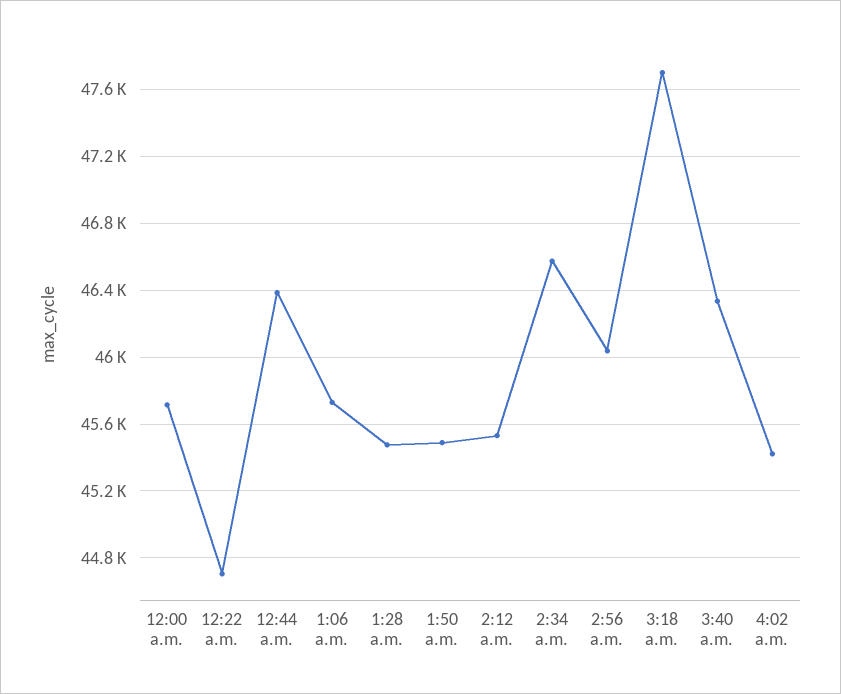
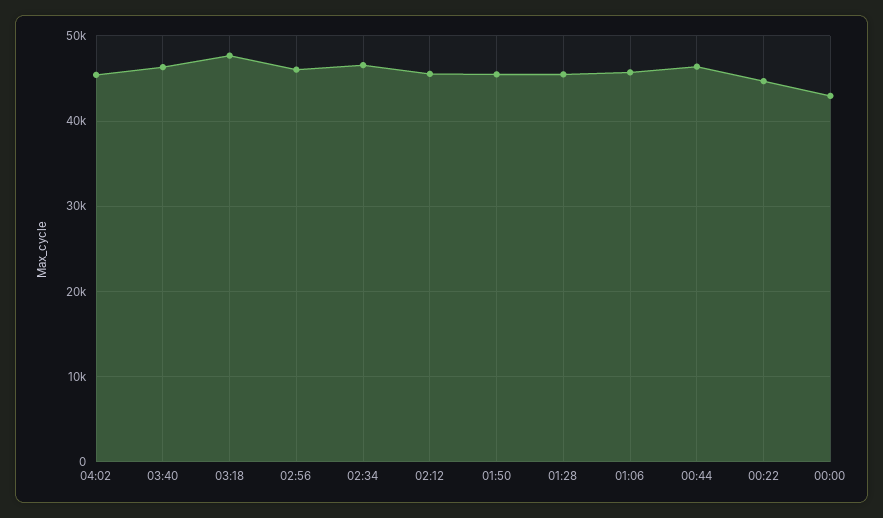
  {
-   "12:00 a.m.": 45700,
+   "12:00 a.m.": 43000,
    "12:22 a.m.": 44700,
    "12:44 a.m.": 46400,
    "1:06 a.m.": 45750,
    "1:28 a.m.": 45500,
    "1:50 a.m.": 45500,
    "2:12 a.m.": 45550,
    "2:34 a.m.": 46550,
    "2:56 a.m.": 46050,
    "3:18 a.m.": 47700,
    "3:40 a.m.": 46350,
    "4:02 a.m.": 45400
  }

